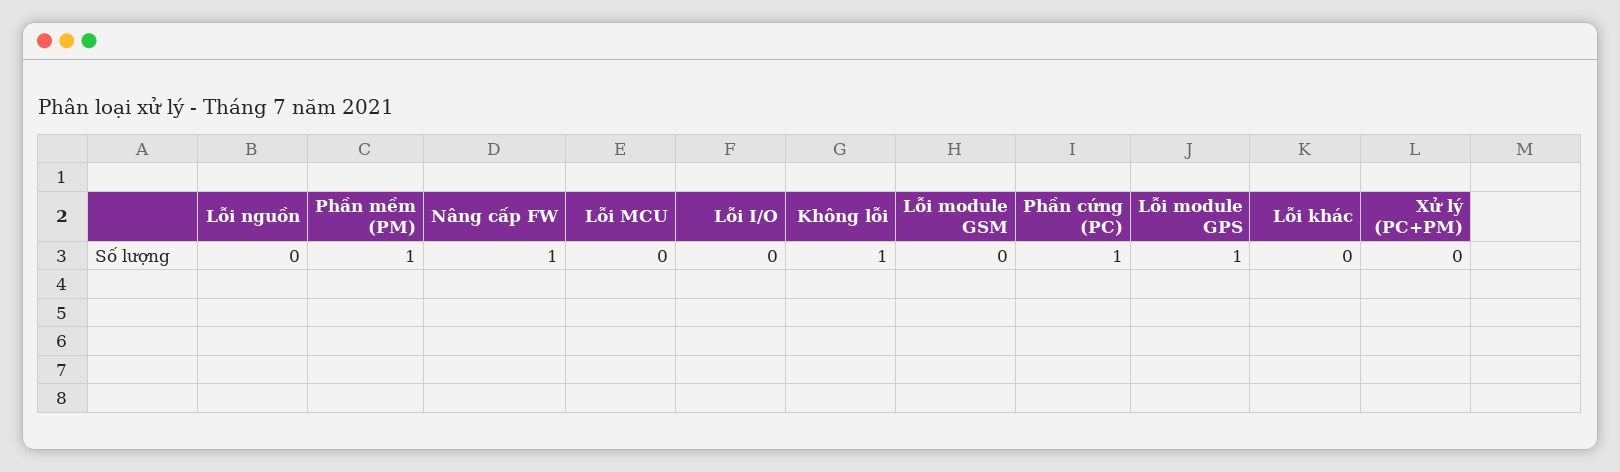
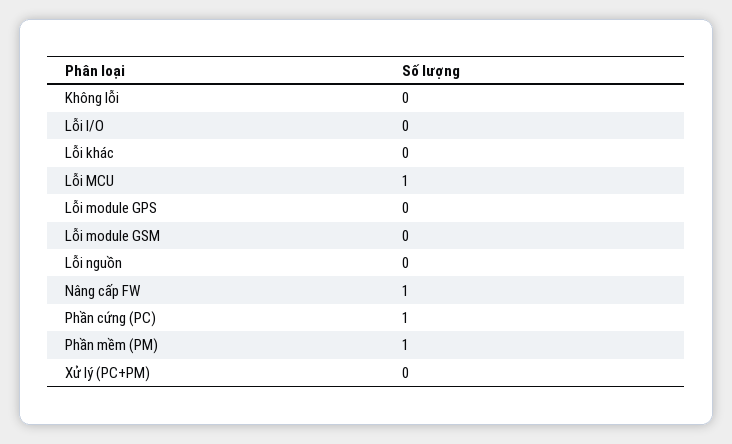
  {
    "Lỗi nguồn": 0,
    "Phần mềm (PM)": 1,
    "Nâng cấp FW": 1,
-   "Lỗi MCU": 0,
+   "Lỗi MCU": 1,
    "Lỗi I/O": 0,
-   "Không lỗi": 1,
+   "Không lỗi": 0,
    "Lỗi module GSM": 0,
    "Phần cứng (PC)": 1,
-   "Lỗi module GPS": 1,
+   "Lỗi module GPS": 0,
    "Lỗi khác": 0,
    "Xử lý (PC+PM)": 0
  }

